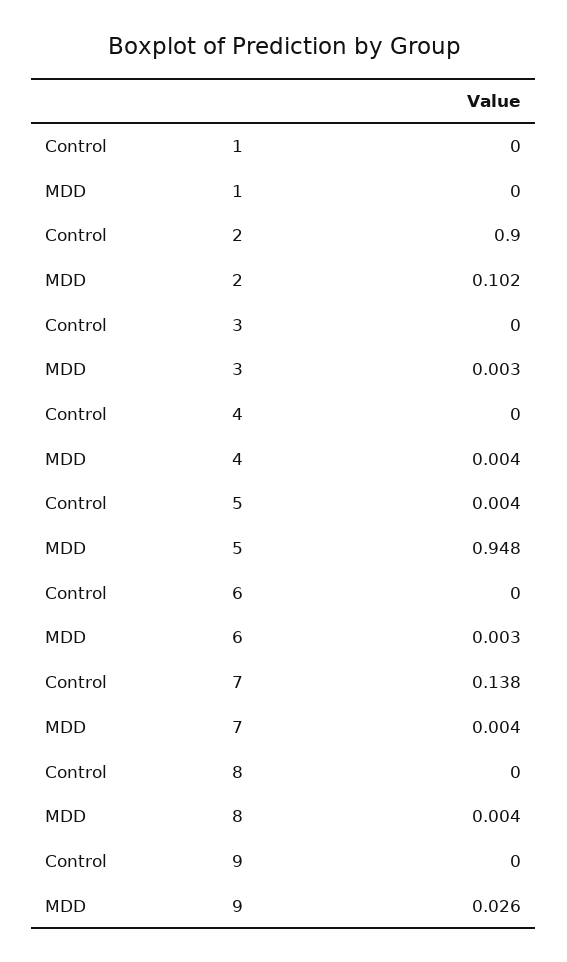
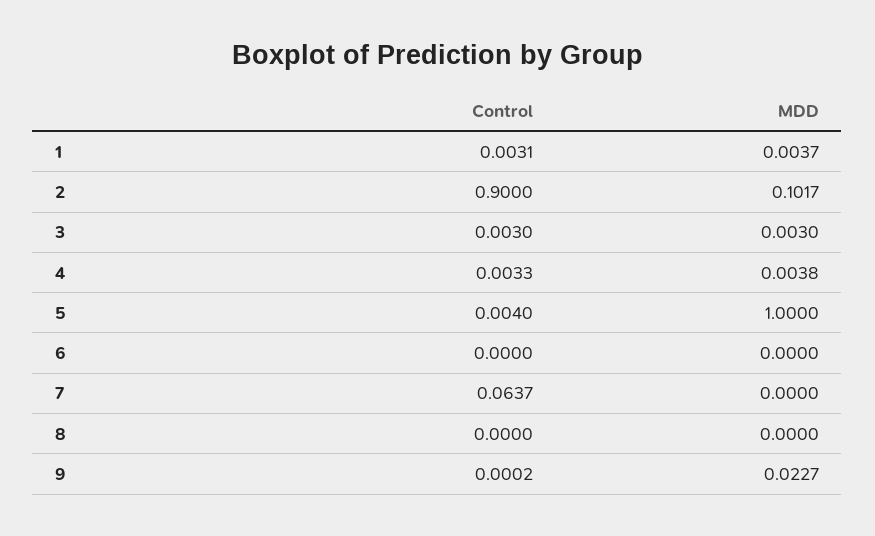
  {
    "Control": {
-     "1": 0,
+     "1": 0.0031,
      "2": 0.9,
-     "3": 0,
+     "3": 0.003,
-     "4": 0,
+     "4": 0.0033,
      "5": 0.004,
      "6": 0,
-     "7": 0.138,
+     "7": 0.0637,
      "8": 0,
      "9": 0.0002
    },
    "MDD": {
-     "1": 0,
+     "1": 0.0037,
      "2": 0.1017,
      "3": 0.003,
      "4": 0.0038,
-     "5": 0.948,
+     "5": 1,
-     "6": 0.003,
+     "6": 0,
-     "7": 0.004,
+     "7": 0,
-     "8": 0.004,
+     "8": 0,
-     "9": 0.026
+     "9": 0.0227
    }
  }

